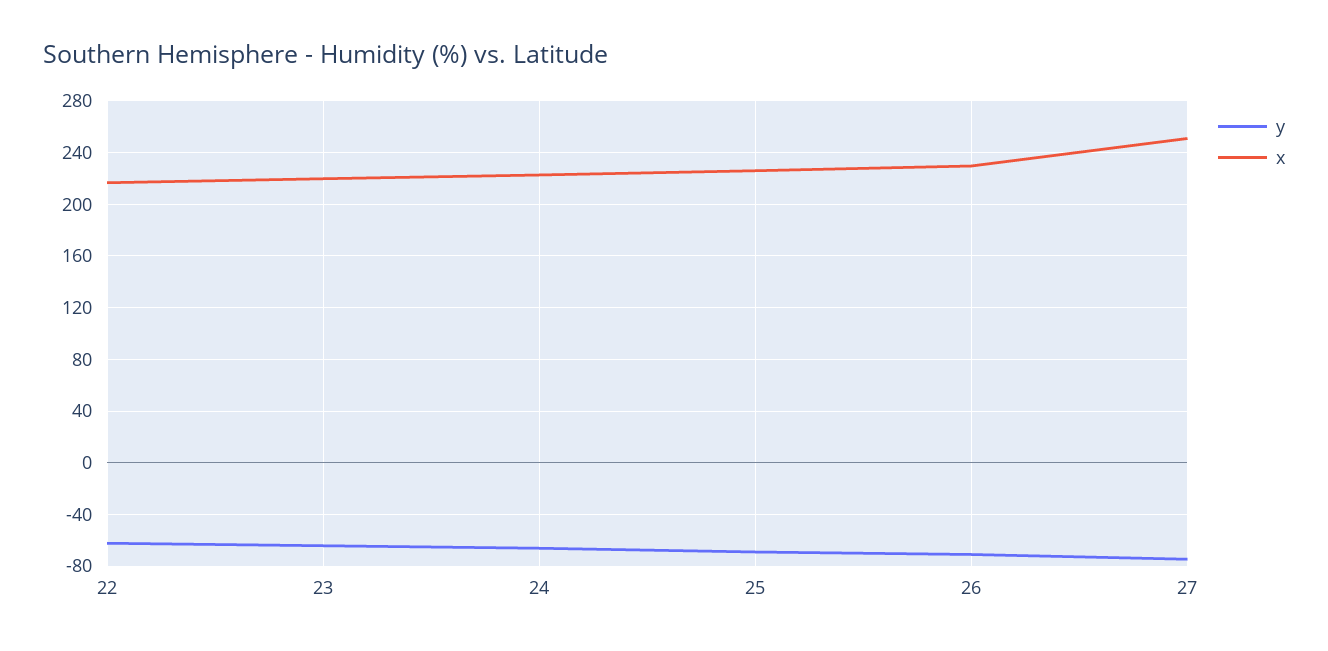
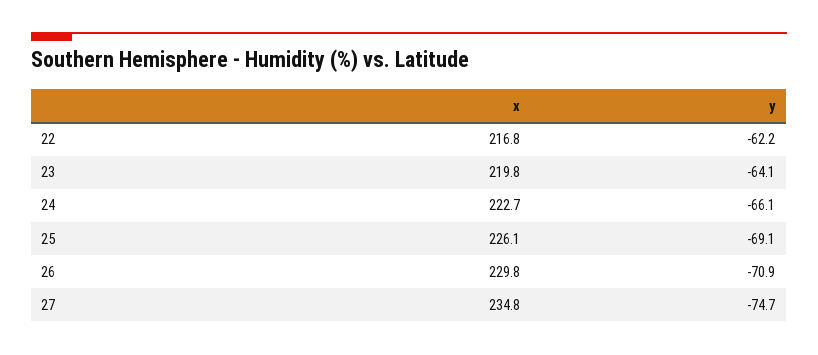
  {
    "y": {
      "22": -62.2,
      "23": -64.1,
      "24": -66.1,
      "25": -69.1,
      "26": -70.9,
      "27": -74.7
    },
    "x": {
      "22": 216.8,
      "23": 219.8,
      "24": 222.7,
      "25": 226.1,
      "26": 229.8,
-     "27": 250
+     "27": 234.8
    }
  }

